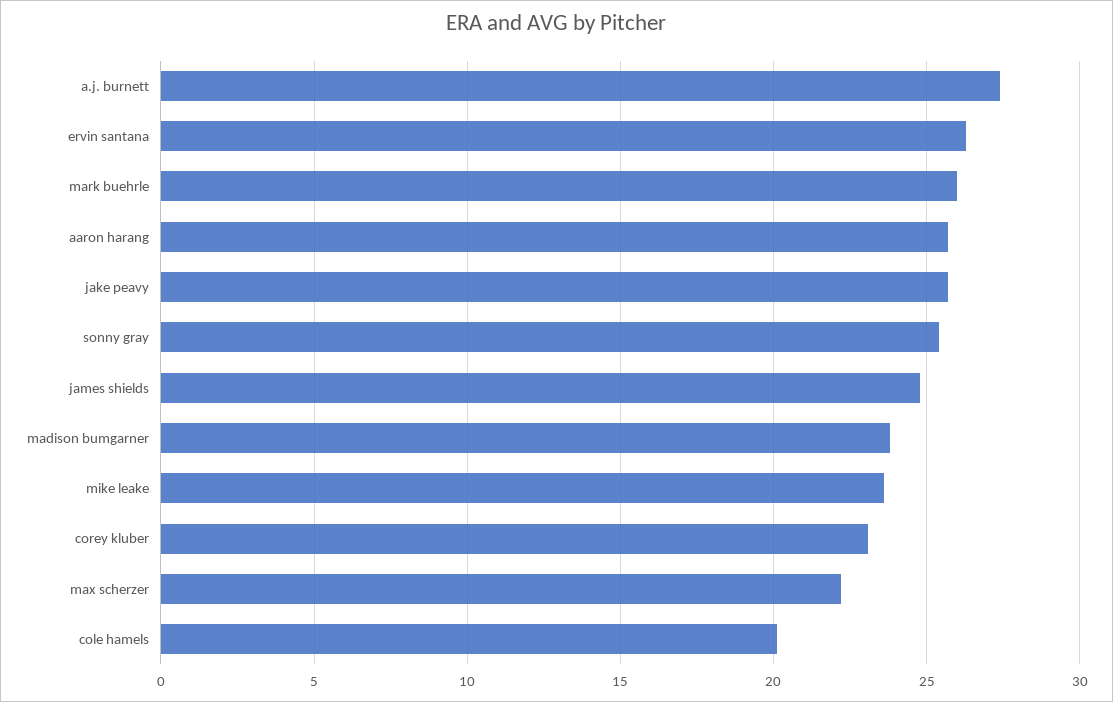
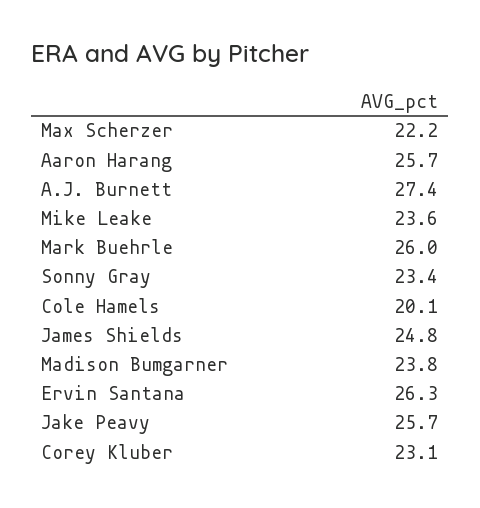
  {
    "a.j. burnett": 27.4,
    "ervin santana": 26.3,
    "mark buehrle": 26,
    "aaron harang": 25.7,
    "jake peavy": 25.7,
-   "sonny gray": 25.5,
+   "sonny gray": 23.4,
    "james shields": 24.8,
    "madison bumgarner": 23.8,
    "mike leake": 23.6,
    "corey kluber": 23.1,
    "max scherzer": 22.2,
    "cole hamels": 20.1
  }

